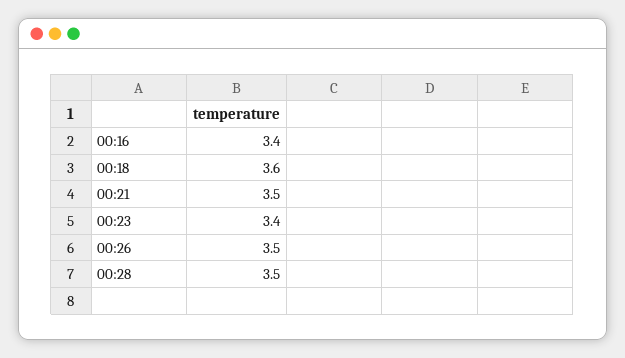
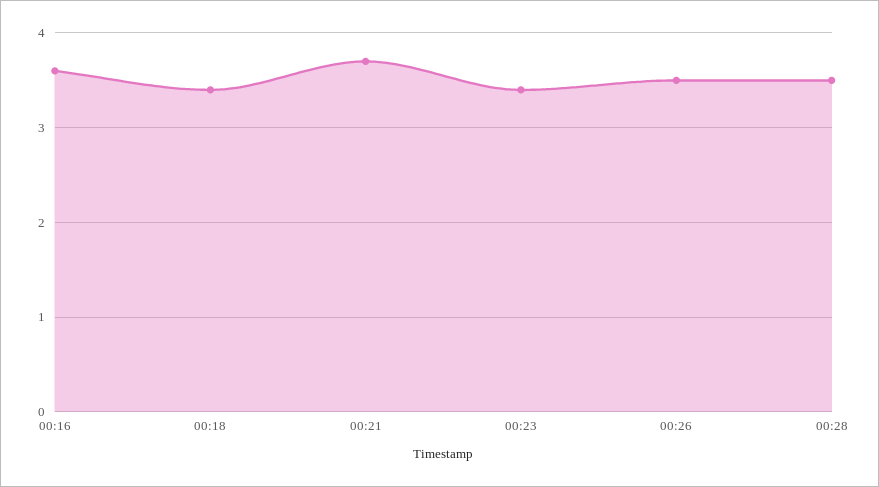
  {
-   "00:16": 3.4,
+   "00:16": 3.6,
-   "00:18": 3.6,
+   "00:18": 3.4,
-   "00:21": 3.5,
+   "00:21": 3.7,
    "00:23": 3.4,
    "00:26": 3.5,
    "00:28": 3.5
  }

